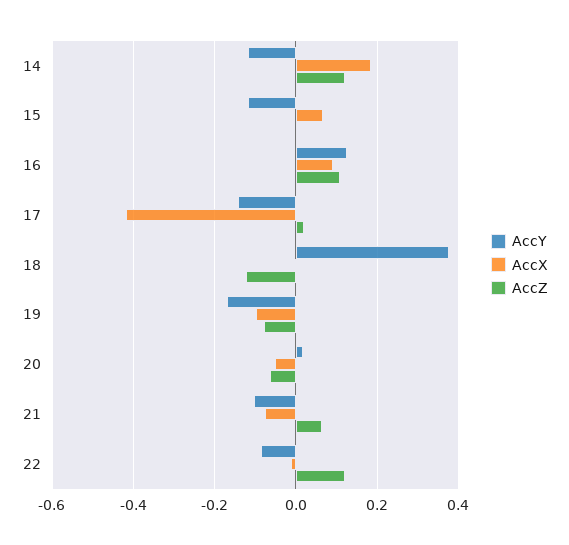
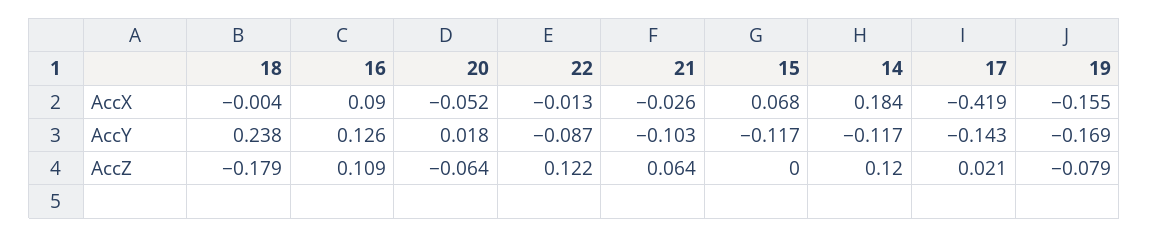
  {
    "AccY": {
      "14": -0.117,
      "15": -0.117,
      "16": 0.126,
      "17": -0.143,
-     "18": 0.38,
+     "18": 0.238,
      "19": -0.169,
      "20": 0.018,
      "21": -0.103,
      "22": -0.087
    },
    "AccX": {
      "14": 0.184,
      "15": 0.068,
      "16": 0.09,
      "17": -0.419,
      "18": -0.004,
-     "19": -0.1,
+     "19": -0.155,
      "20": -0.052,
-     "21": -0.08,
+     "21": -0.026,
      "22": -0.013
    },
    "AccZ": {
      "14": 0.12,
      "15": 0,
      "16": 0.109,
      "17": 0.021,
-     "18": -0.12,
+     "18": -0.179,
      "19": -0.079,
      "20": -0.064,
      "21": 0.064,
      "22": 0.122
    }
  }

